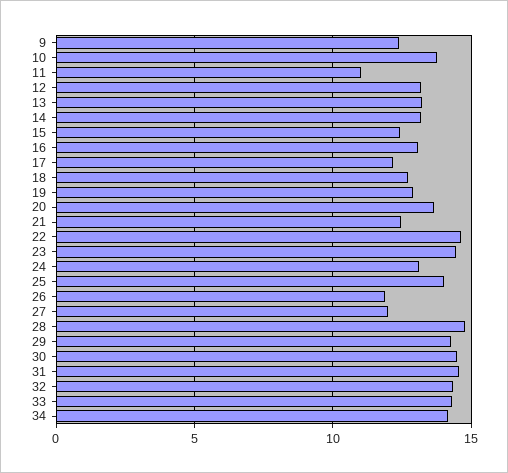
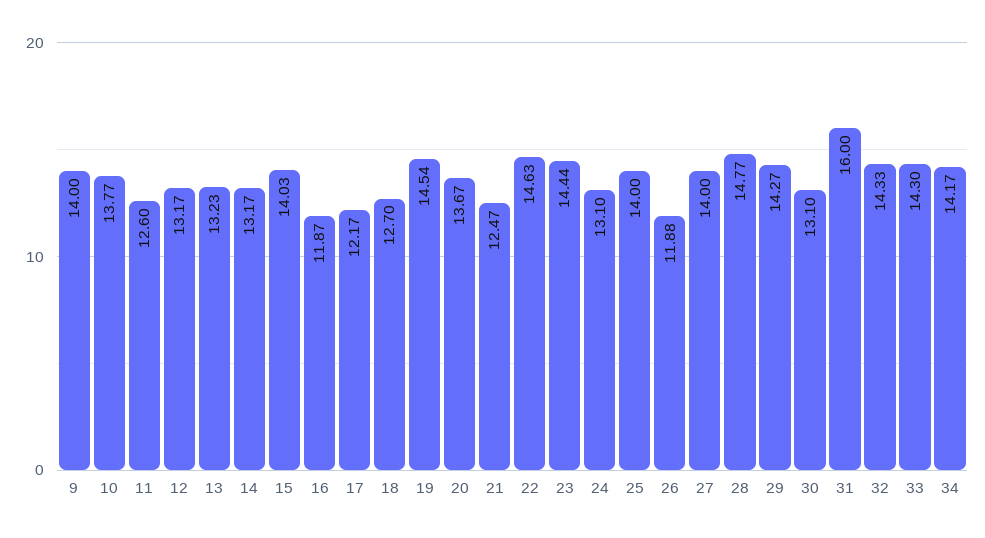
  {
-   "9": 12.5,
+   "9": 14,
    "10": 13.77,
-   "11": 11,
+   "11": 12.6,
    "12": 13.17,
    "13": 13.23,
    "14": 13.17,
-   "15": 12.5,
+   "15": 14.03,
-   "16": 13,
+   "16": 11.87,
    "17": 12.17,
    "18": 12.7,
-   "19": 13,
+   "19": 14.54,
    "20": 13.67,
    "21": 12.47,
    "22": 14.63,
    "23": 14.44,
    "24": 13.1,
    "25": 14,
    "26": 11.88,
-   "27": 12,
+   "27": 14,
    "28": 14.77,
    "29": 14.27,
-   "30": 14.5,
+   "30": 13.1,
-   "31": 14.5,
+   "31": 16,
    "32": 14.33,
    "33": 14.3,
    "34": 14.17
  }

